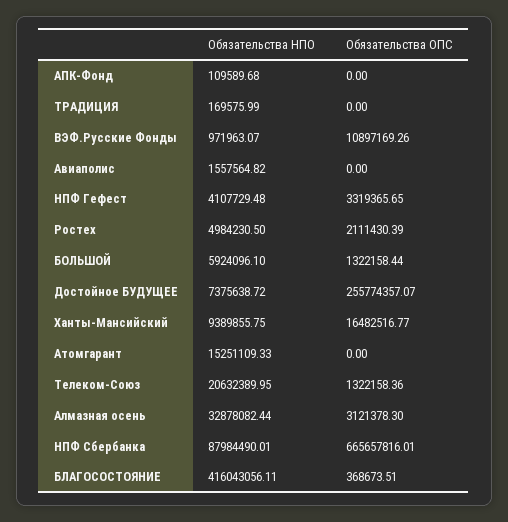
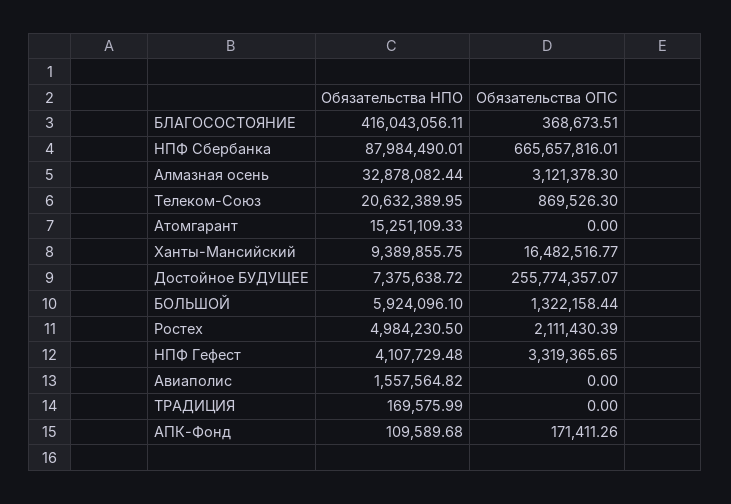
  {
    "Обязательства НПО": {
      "АПК-Фонд": 109589.68,
      "ТРАДИЦИЯ": 169575.99,
-     "ВЭФ.Русские Фонды": 971963.07,
      "Авиаполис": 1557564.82,
      "НПФ Гефест": 4107729.48,
      "Ростех": 4984230.5,
      "БОЛЬШОЙ": 5924096.1,
      "Достойное БУДУЩЕЕ": 7375638.72,
      "Ханты-Мансийский": 9389855.75,
      "Атомгарант": 15251109.33,
      "Телеком-Союз": 20632389.95,
      "Алмазная осень": 32878082.44,
      "НПФ Сбербанка": 87984490.01,
      "БЛАГОСОСТОЯНИЕ": 416043056.11
    },
    "Обязательства ОПС": {
-     "АПК-Фонд": 0,
+     "АПК-Фонд": 171411.26,
      "ТРАДИЦИЯ": 0,
-     "ВЭФ.Русские Фонды": 10897169.26,
      "Авиаполис": 0,
      "НПФ Гефест": 3319365.65,
      "Ростех": 2111430.39,
      "БОЛЬШОЙ": 1322158.44,
      "Достойное БУДУЩЕЕ": 255774357.07,
      "Ханты-Мансийский": 16482516.77,
      "Атомгарант": 0,
-     "Телеком-Союз": 1322158.36,
+     "Телеком-Союз": 869526.3,
      "Алмазная осень": 3121378.3,
      "НПФ Сбербанка": 665657816.01,
      "БЛАГОСОСТОЯНИЕ": 368673.51
    }
  }

